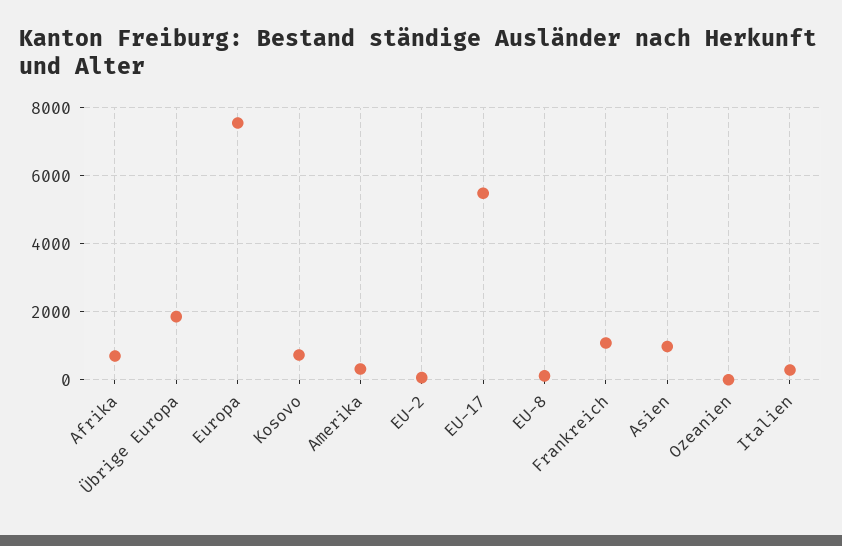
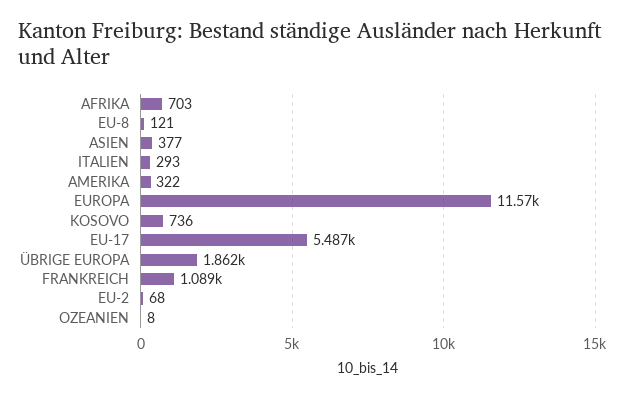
  {
    "Afrika": 703,
    "Übrige Europa": 1862,
-   "Europa": 7600,
+   "Europa": 11570,
    "Kosovo": 736,
    "Amerika": 322,
    "EU-2": 68,
    "EU-17": 5487,
    "EU-8": 121,
    "Frankreich": 1089,
-   "Asien": 1000,
+   "Asien": 377,
    "Ozeanien": 8,
    "Italien": 293
  }

